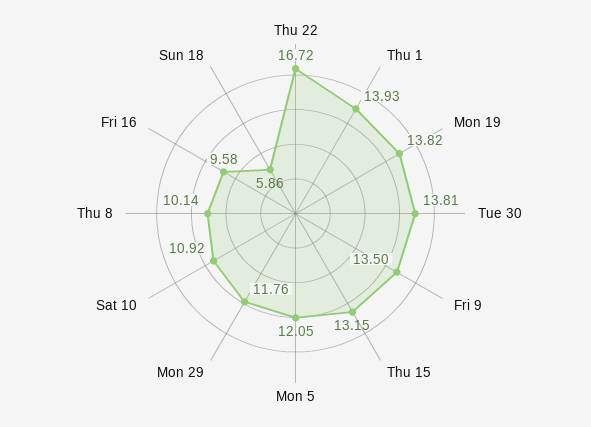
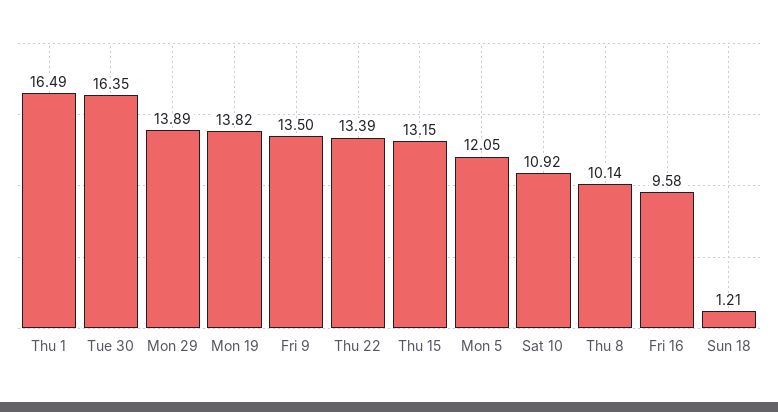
  {
-   "Thu 22": 16.72,
+   "Thu 22": 13.39,
-   "Thu 1": 13.93,
+   "Thu 1": 16.49,
    "Mon 19": 13.82,
-   "Tue 30": 13.81,
+   "Tue 30": 16.35,
    "Fri 9": 13.5,
    "Thu 15": 13.15,
    "Mon 5": 12.05,
-   "Mon 29": 11.76,
+   "Mon 29": 13.89,
    "Sat 10": 10.92,
    "Thu 8": 10.14,
    "Fri 16": 9.58,
-   "Sun 18": 5.86
+   "Sun 18": 1.21
  }

